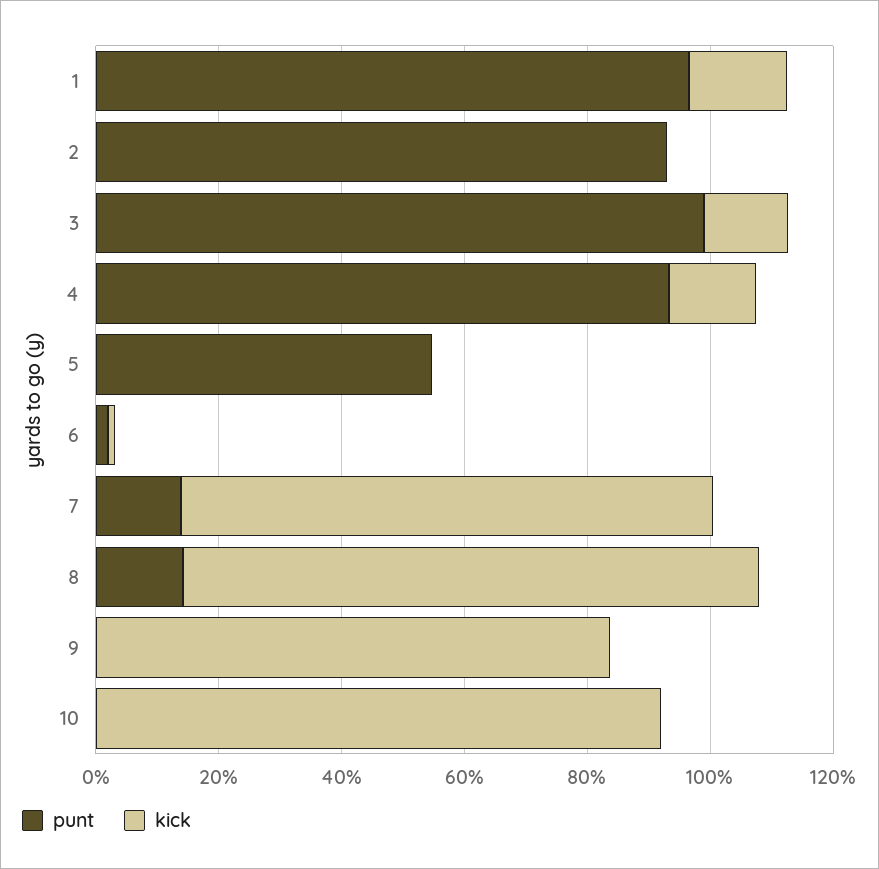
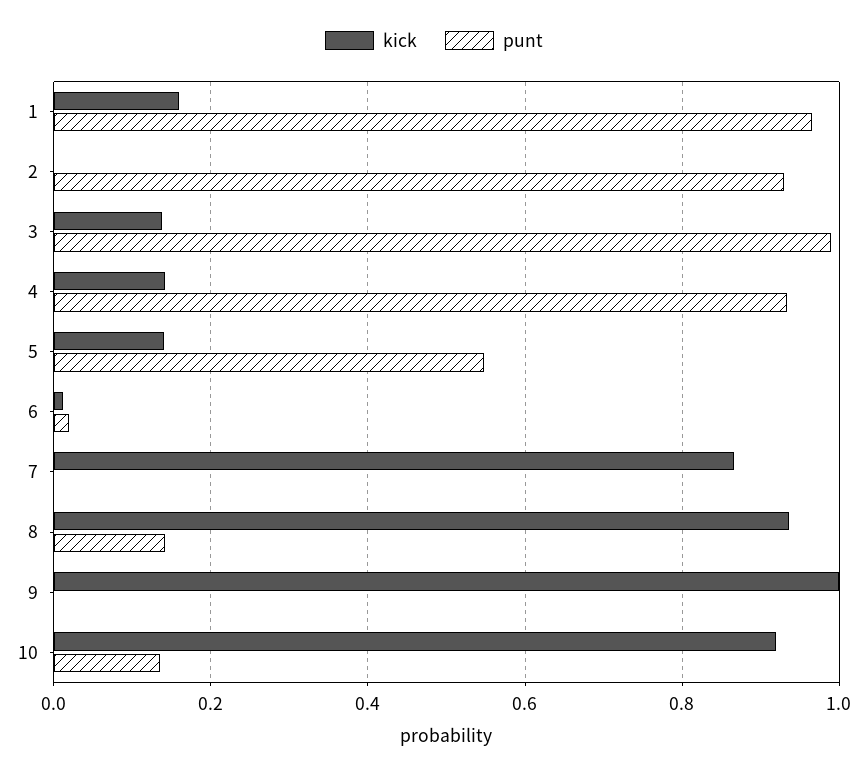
  {
    "punt": {
      "1": 0.96,
      "2": 0.92,
      "3": 0.98,
      "4": 0.94,
      "5": 0.54,
      "6": 0.02,
-     "7": 0.15,
+     "7": 0,
      "8": 0.14,
      "9": 0,
-     "10": 0
+     "10": 0.14
    },
    "kick": {
      "1": 0.16,
      "2": 0,
      "3": 0.14,
      "4": 0.14,
-     "5": 0,
+     "5": 0.14,
      "6": 0.02,
      "7": 0.86,
      "8": 0.94,
-     "9": 0.85,
+     "9": 1,
      "10": 0.92
    }
  }

